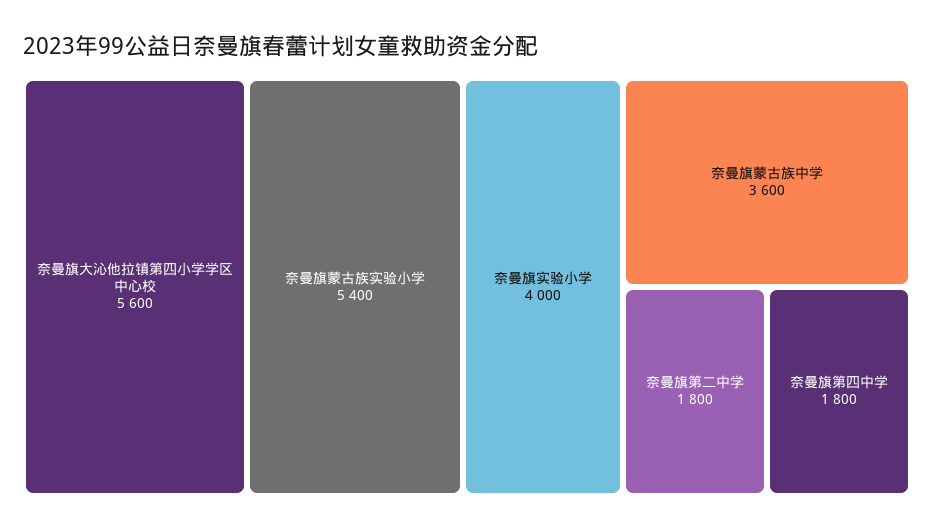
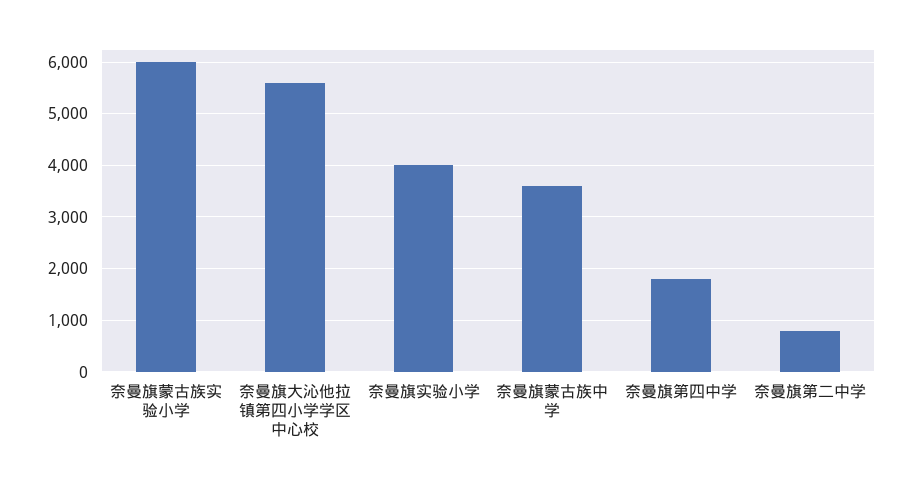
  {
    "奈曼旗大沁他拉镇第四小学学区中心校": 5600,
-   "奈曼旗蒙古族实验小学": 5400,
+   "奈曼旗蒙古族实验小学": 6000,
    "奈曼旗实验小学": 4000,
    "奈曼旗蒙古族中学": 3600,
-   "奈曼旗第二中学": 1800,
+   "奈曼旗第二中学": 800,
    "奈曼旗第四中学": 1800
  }

